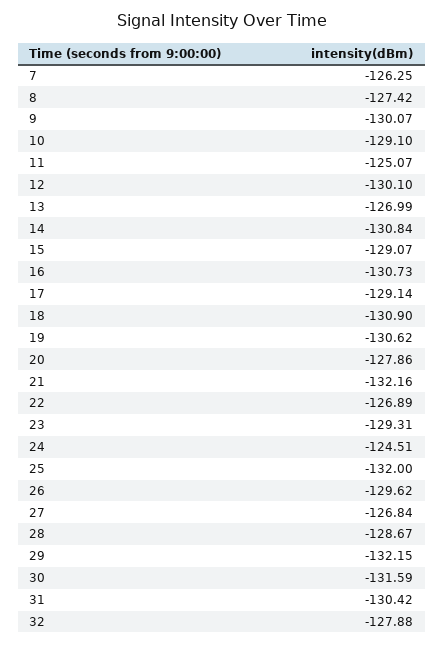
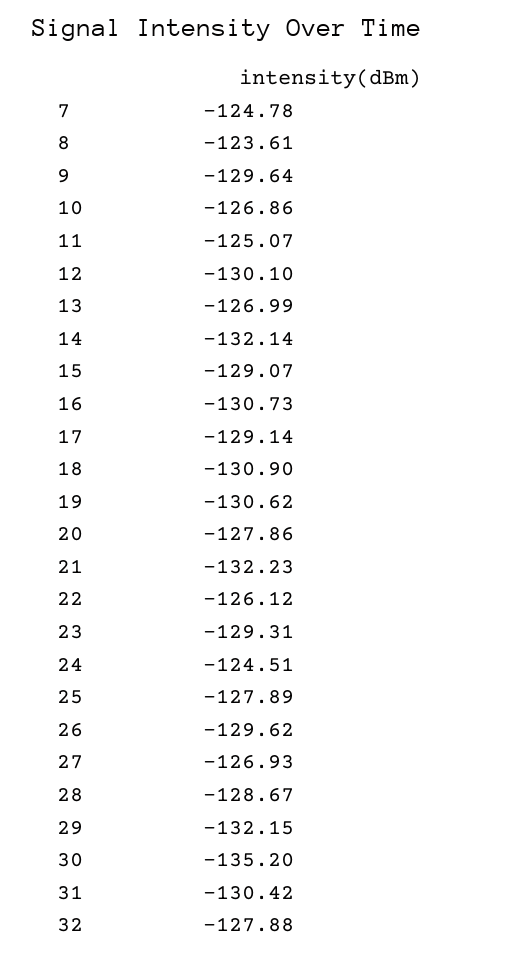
  {
-   "7": -126.25,
+   "7": -124.78,
-   "8": -127.42,
+   "8": -123.61,
-   "9": -130.07,
+   "9": -129.64,
-   "10": -129.1,
+   "10": -126.86,
    "11": -125.07,
    "12": -130.1,
    "13": -126.99,
-   "14": -130.84,
+   "14": -132.14,
    "15": -129.07,
    "16": -130.73,
    "17": -129.14,
    "18": -130.9,
    "19": -130.62,
    "20": -127.86,
-   "21": -132.16,
+   "21": -132.23,
-   "22": -126.89,
+   "22": -126.12,
    "23": -129.31,
    "24": -124.51,
-   "25": -132,
+   "25": -127.89,
    "26": -129.62,
-   "27": -126.84,
+   "27": -126.93,
    "28": -128.67,
    "29": -132.15,
-   "30": -131.59,
+   "30": -135.2,
    "31": -130.42,
    "32": -127.88
  }

